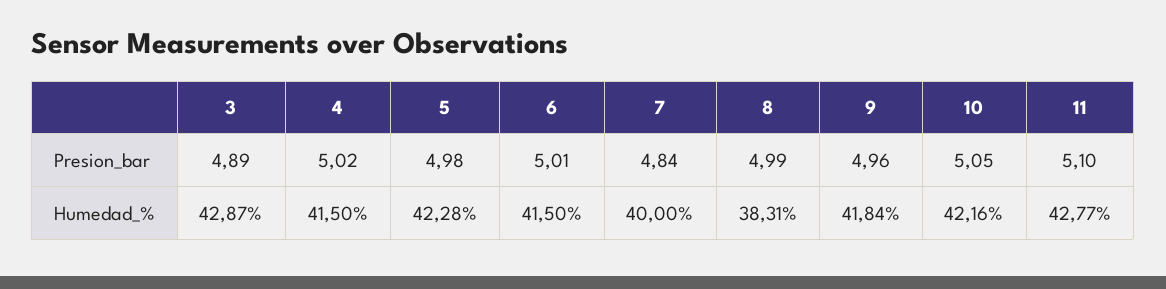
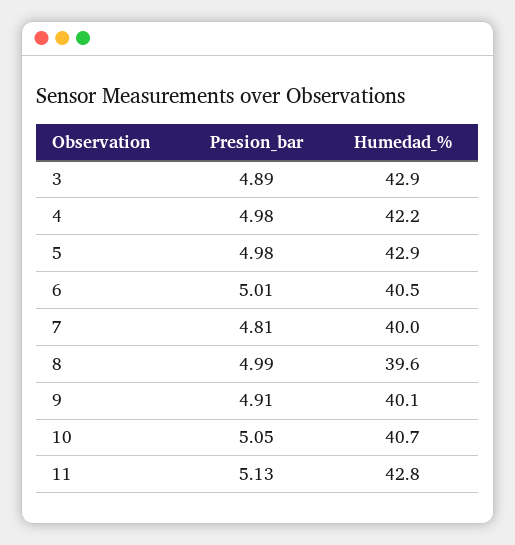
  {
    "3": {
      "Presion_bar": 4.89,
      "Humedad_%": 42.87
    },
    "4": {
-     "Presion_bar": 5.02,
+     "Presion_bar": 4.98,
-     "Humedad_%": 41.5
+     "Humedad_%": 42.2
    },
    "5": {
      "Presion_bar": 4.98,
-     "Humedad_%": 42.28
+     "Humedad_%": 42.9
    },
    "6": {
      "Presion_bar": 5.01,
-     "Humedad_%": 41.5
+     "Humedad_%": 40.5
    },
    "7": {
-     "Presion_bar": 4.84,
+     "Presion_bar": 4.81,
      "Humedad_%": 40
    },
    "8": {
      "Presion_bar": 4.99,
-     "Humedad_%": 38.31
+     "Humedad_%": 39.6
    },
    "9": {
-     "Presion_bar": 4.96,
+     "Presion_bar": 4.91,
-     "Humedad_%": 41.84
+     "Humedad_%": 40.1
    },
    "10": {
      "Presion_bar": 5.05,
-     "Humedad_%": 42.16
+     "Humedad_%": 40.7
    },
    "11": {
-     "Presion_bar": 5.1,
+     "Presion_bar": 5.13,
      "Humedad_%": 42.77
    }
  }

